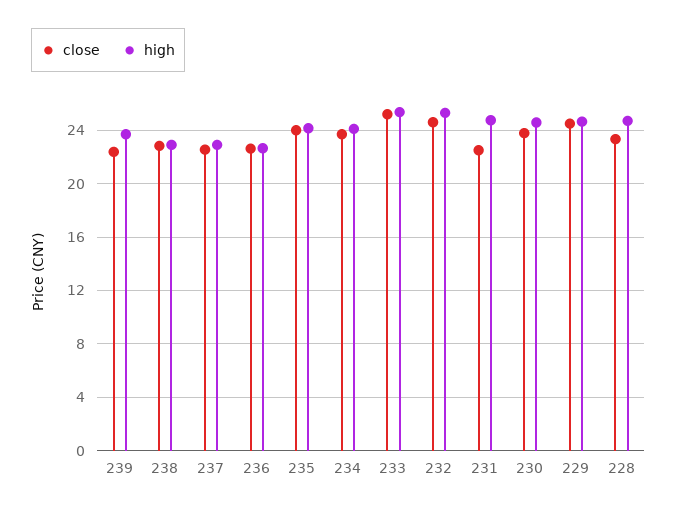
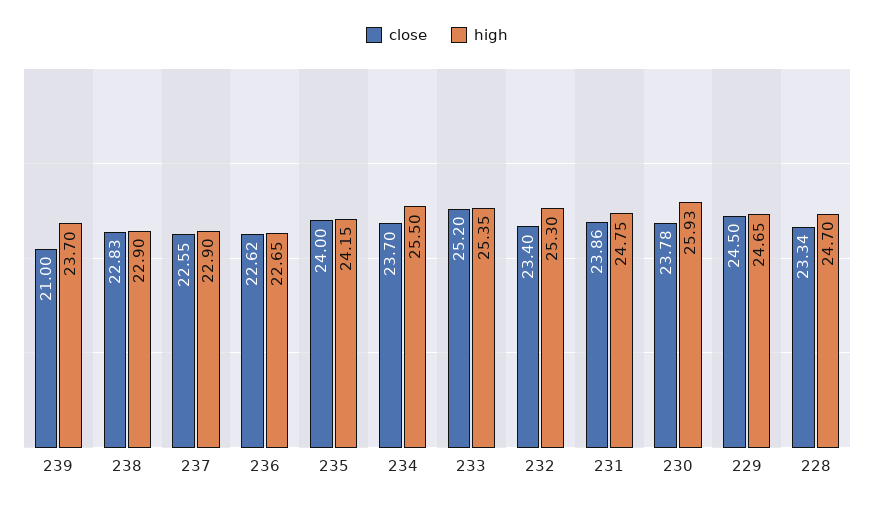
  {
    "close": {
-     "239": 22.5,
+     "239": 21,
      "238": 22.83,
      "237": 22.55,
      "236": 22.62,
      "235": 24,
      "234": 23.7,
      "233": 25.2,
-     "232": 24.5,
+     "232": 23.4,
-     "231": 22.5,
+     "231": 23.86,
      "230": 23.78,
      "229": 24.5,
      "228": 23.34
    },
    "high": {
      "239": 23.7,
      "238": 22.9,
      "237": 22.9,
      "236": 22.65,
      "235": 24.15,
-     "234": 24,
+     "234": 25.5,
      "233": 25.35,
      "232": 25.3,
      "231": 24.75,
-     "230": 24.5,
+     "230": 25.93,
      "229": 24.65,
      "228": 24.7
    }
  }

